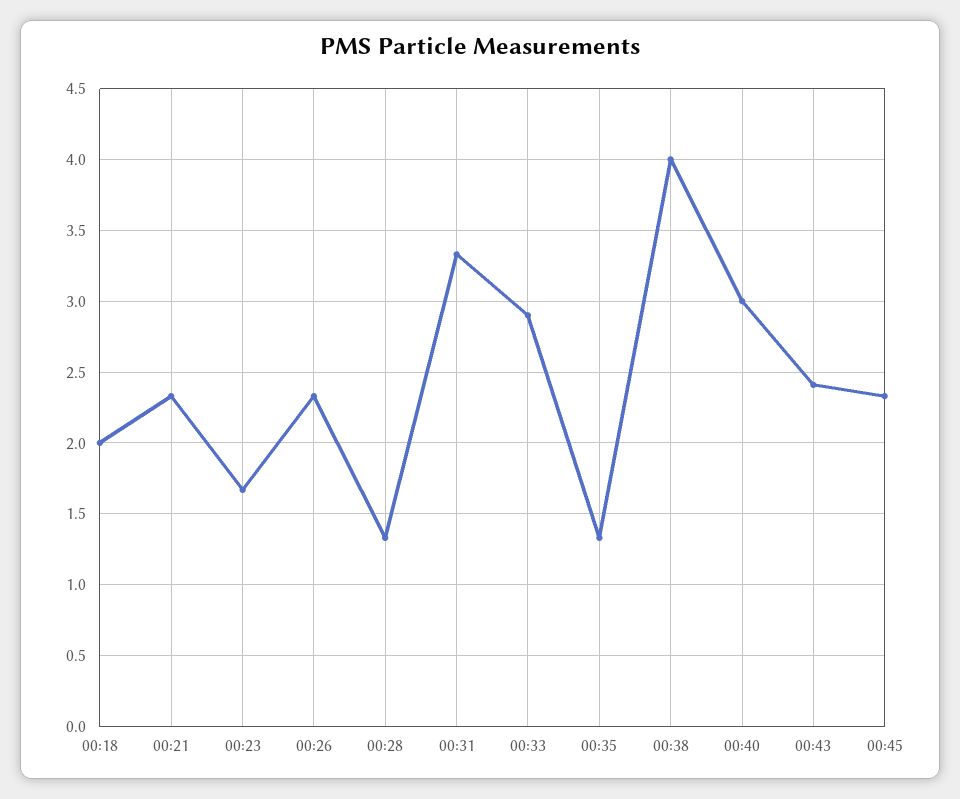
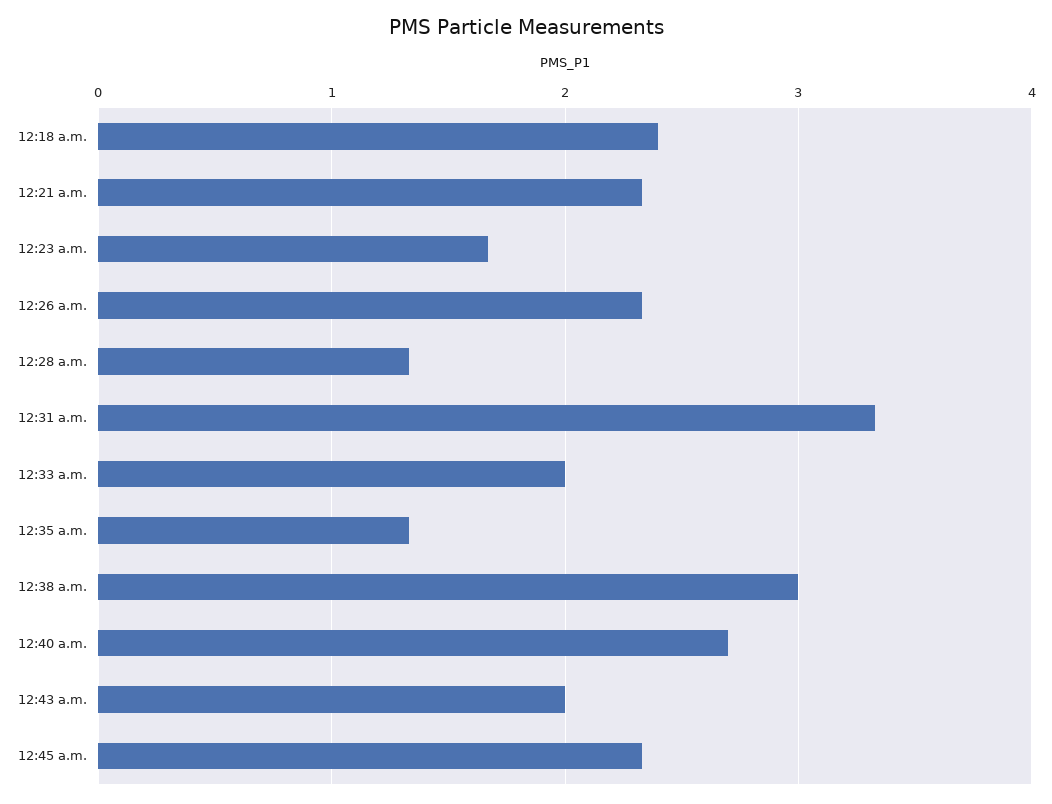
  {
-   "00:18": 2,
+   "00:18": 2.4,
    "00:21": 2.35,
    "00:23": 1.65,
    "00:26": 2.35,
    "00:28": 1.35,
    "00:31": 3.35,
-   "00:33": 2.9,
+   "00:33": 2,
    "00:35": 1.35,
-   "00:38": 4,
+   "00:38": 3,
-   "00:40": 3,
+   "00:40": 2.7,
-   "00:43": 2.4,
+   "00:43": 2,
    "00:45": 2.35
  }

